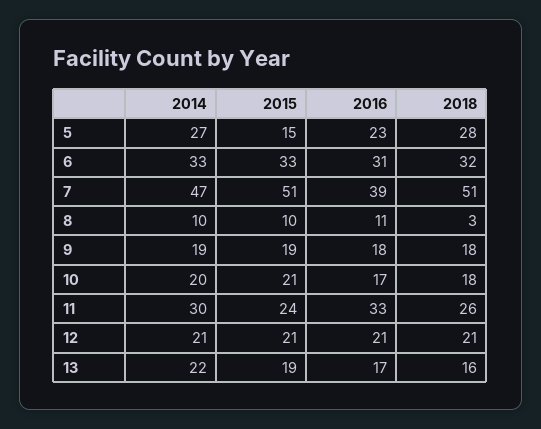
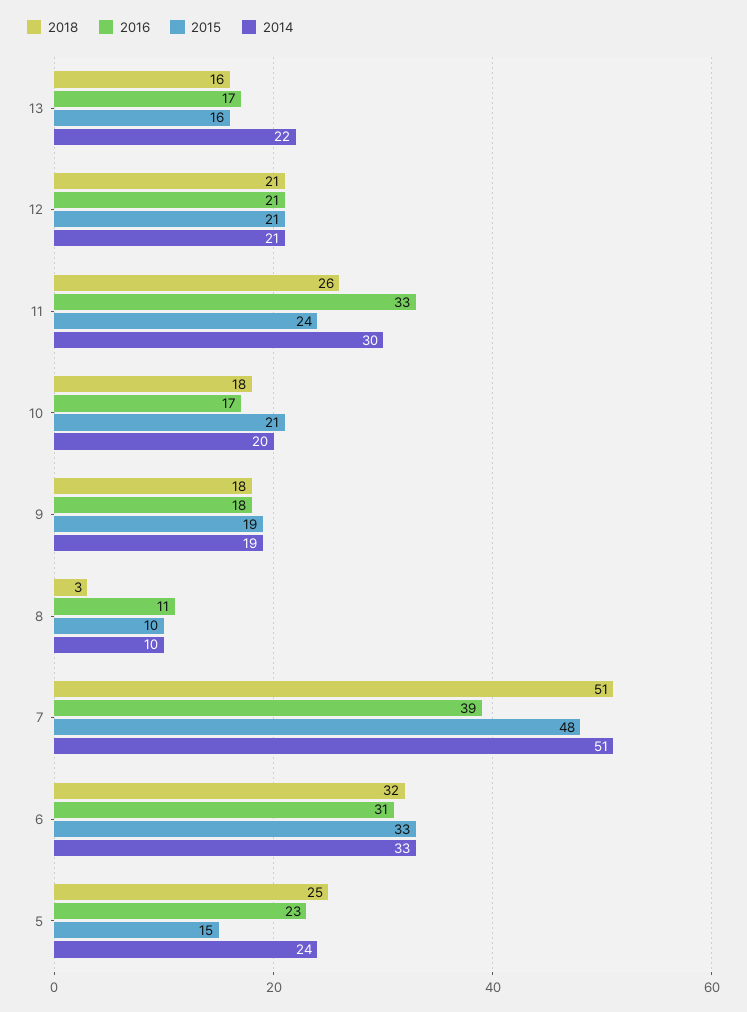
  {
    "2014": {
-     "5": 27,
+     "5": 24,
      "6": 33,
-     "7": 47,
+     "7": 51,
      "8": 10,
      "9": 19,
      "10": 20,
      "11": 30,
      "12": 21,
      "13": 22
    },
    "2015": {
      "5": 15,
      "6": 33,
-     "7": 51,
+     "7": 48,
      "8": 10,
      "9": 19,
      "10": 21,
      "11": 24,
      "12": 21,
-     "13": 19
+     "13": 16
    },
    "2016": {
      "5": 23,
      "6": 31,
      "7": 39,
      "8": 11,
      "9": 18,
      "10": 17,
      "11": 33,
      "12": 21,
      "13": 17
    },
    "2018": {
-     "5": 28,
+     "5": 25,
      "6": 32,
      "7": 51,
      "8": 3,
      "9": 18,
      "10": 18,
      "11": 26,
      "12": 21,
      "13": 16
    }
  }

